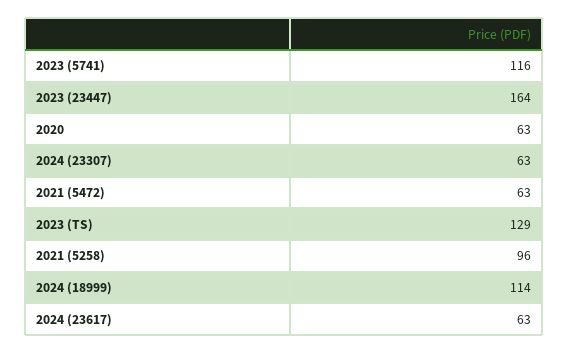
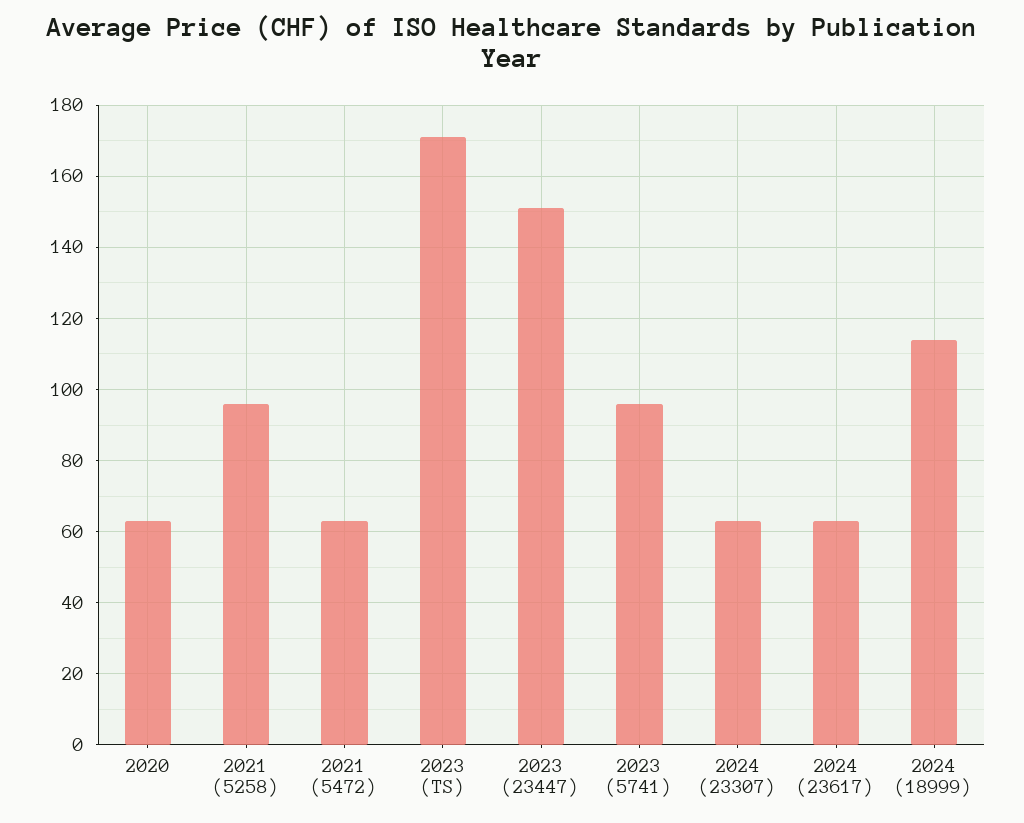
  {
-   "2023 (5741)": 116,
+   "2023 (5741)": 95,
-   "2023 (23447)": 164,
+   "2023 (23447)": 150,
    "2020": 63,
    "2024 (23307)": 63,
    "2021 (5472)": 63,
-   "2023 (TS)": 129,
+   "2023 (TS)": 170,
    "2021 (5258)": 96,
    "2024 (18999)": 114,
    "2024 (23617)": 63
  }

